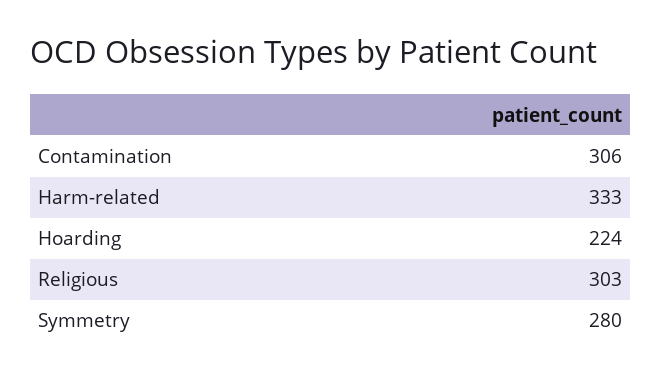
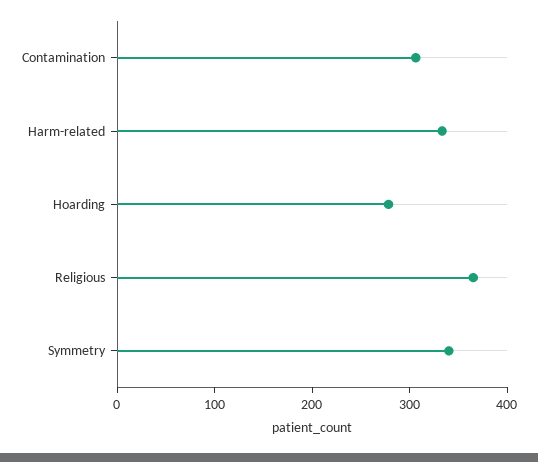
  {
    "Contamination": 306,
    "Harm-related": 333,
-   "Hoarding": 224,
+   "Hoarding": 280,
-   "Religious": 303,
+   "Religious": 360,
-   "Symmetry": 280
+   "Symmetry": 340
  }

